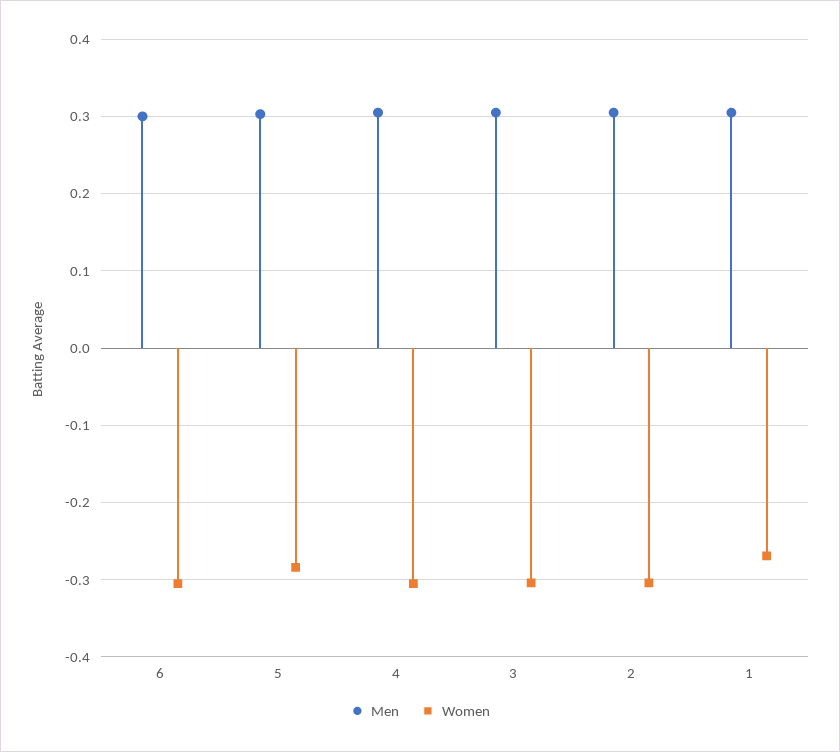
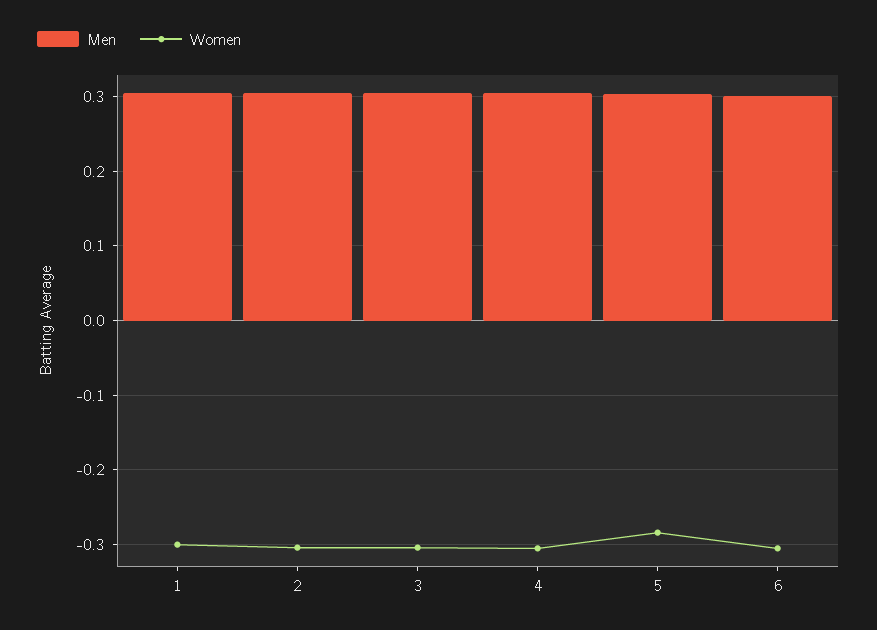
  {
    "Men": {
      "6": 0.3,
      "5": 0.3,
      "4": 0.31,
      "3": 0.31,
      "2": 0.31,
      "1": 0.31
    },
    "Women": {
      "6": -0.31,
      "5": -0.28,
      "4": -0.31,
      "3": -0.3,
      "2": -0.3,
-     "1": -0.27
+     "1": -0.3
    }
  }

